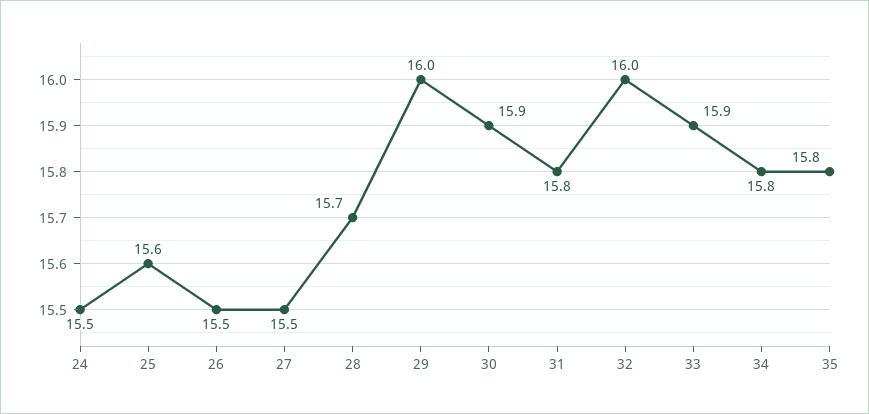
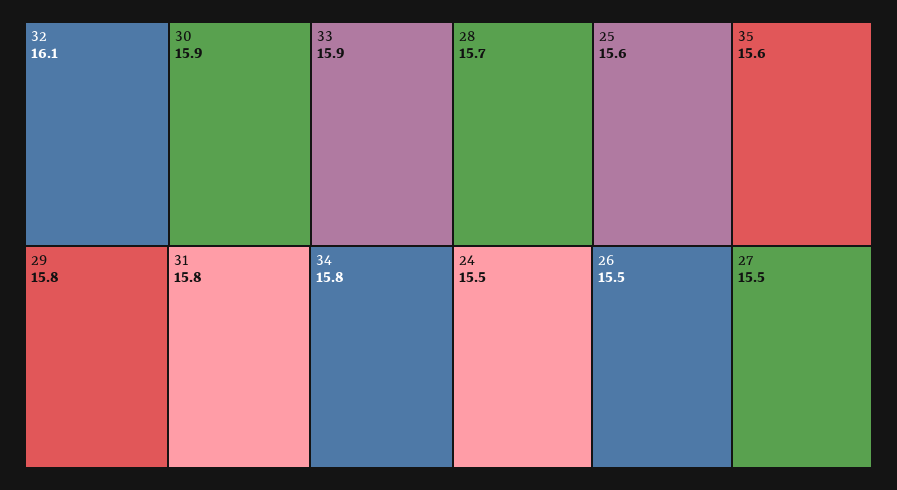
  {
    "24": 15.5,
    "25": 15.6,
    "26": 15.5,
    "27": 15.5,
    "28": 15.7,
-   "29": 16,
+   "29": 15.8,
    "30": 15.9,
    "31": 15.8,
-   "32": 16,
+   "32": 16.1,
    "33": 15.9,
    "34": 15.8,
-   "35": 15.8
+   "35": 15.6
  }

